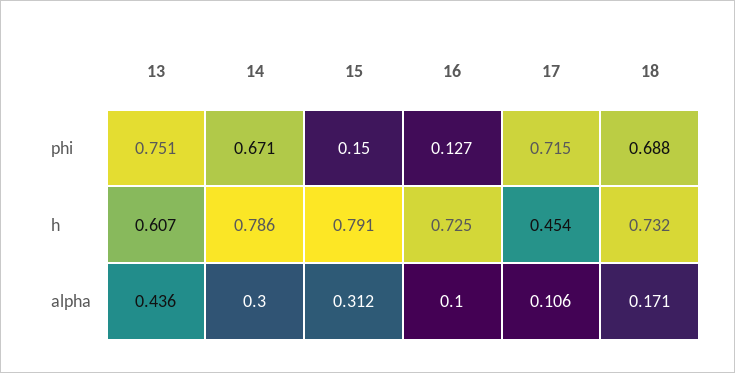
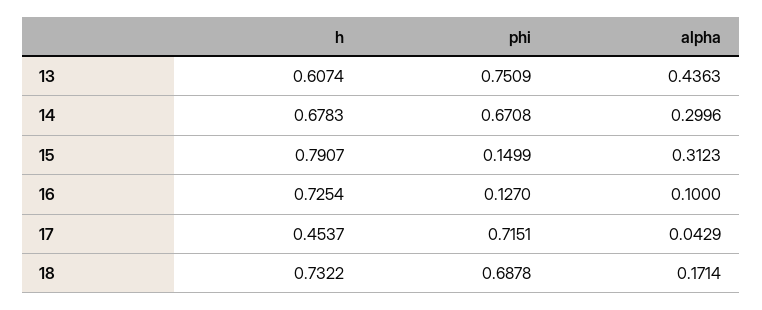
  {
    "13": {
      "phi": 0.7509,
      "h": 0.6074,
      "alpha": 0.4363
    },
    "14": {
      "phi": 0.6708,
-     "h": 0.786,
+     "h": 0.6783,
      "alpha": 0.2996
    },
    "15": {
      "phi": 0.1499,
      "h": 0.7907,
      "alpha": 0.3123
    },
    "16": {
      "phi": 0.127,
      "h": 0.7254,
      "alpha": 0.1
    },
    "17": {
      "phi": 0.7151,
      "h": 0.4537,
-     "alpha": 0.106
+     "alpha": 0.0429
    },
    "18": {
      "phi": 0.6878,
      "h": 0.7322,
      "alpha": 0.1714
    }
  }

